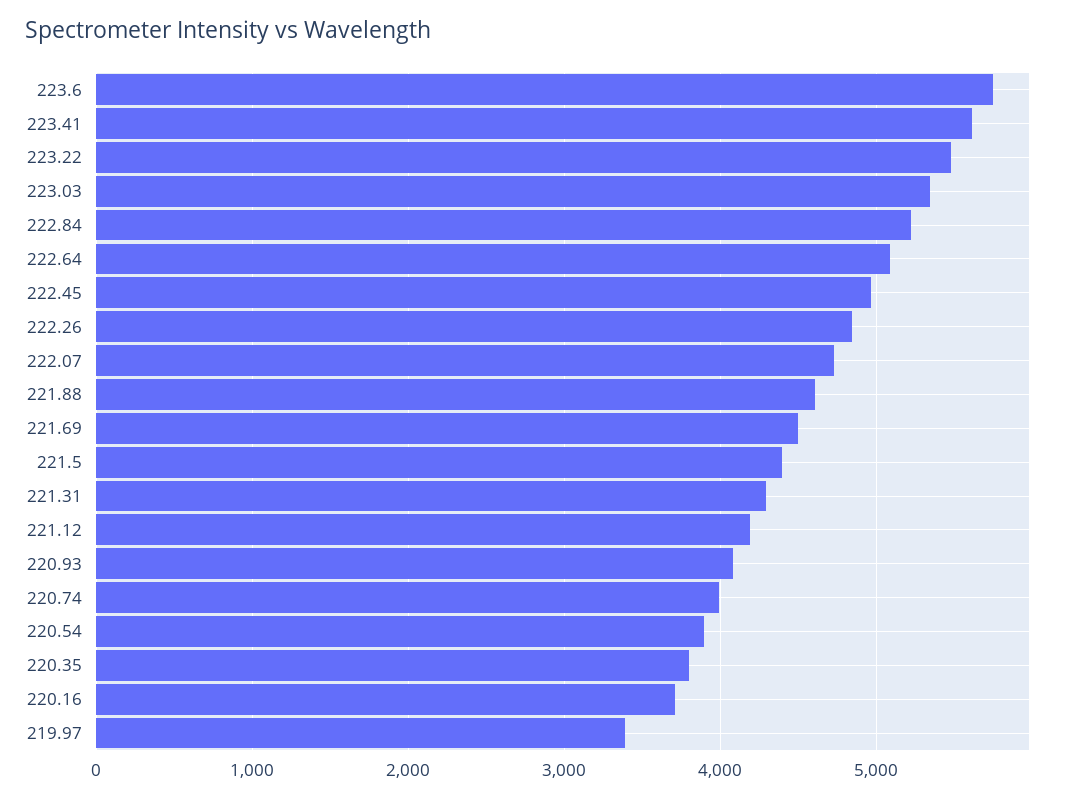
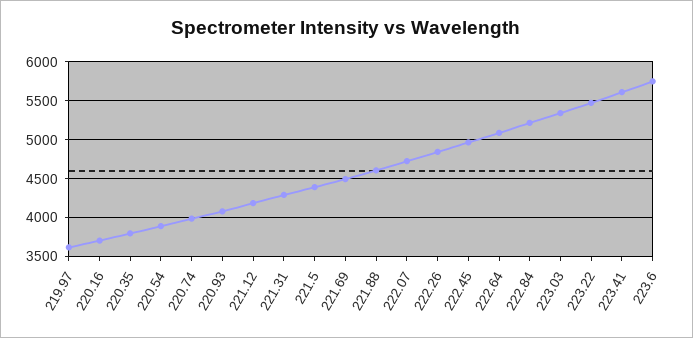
  {
    "223.6": 5800,
    "223.41": 5600,
    "223.22": 5500,
    "223.03": 5300,
    "222.84": 5200,
    "222.64": 5100,
    "222.45": 5000,
    "222.26": 4800,
    "222.07": 4700,
    "221.88": 4600,
    "221.69": 4500,
    "221.5": 4400,
    "221.31": 4300,
    "221.12": 4200,
    "220.93": 4100,
    "220.74": 4000,
    "220.54": 3900,
    "220.35": 3800,
    "220.16": 3700,
-   "219.97": 3400
+   "219.97": 3600
  }

